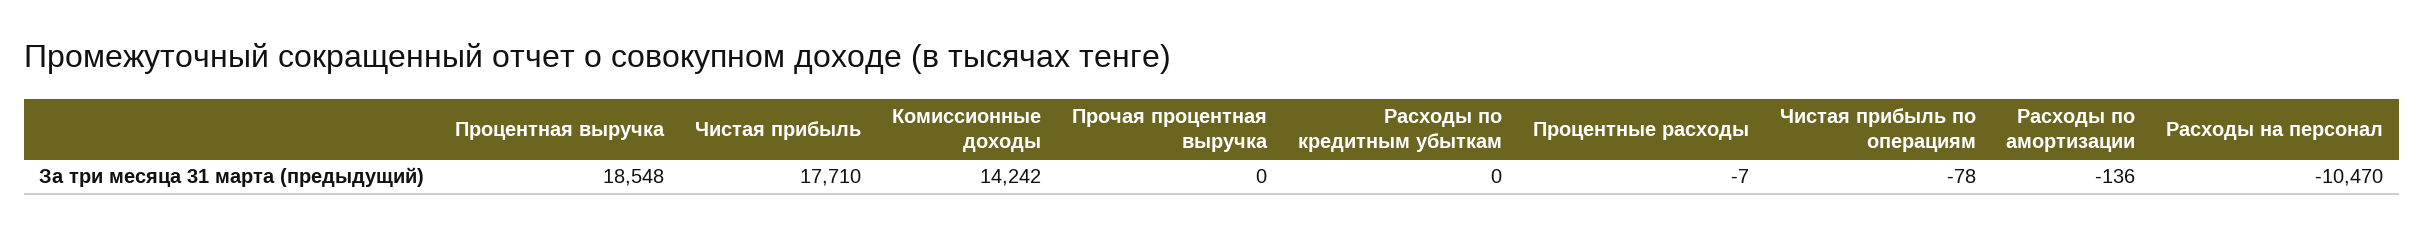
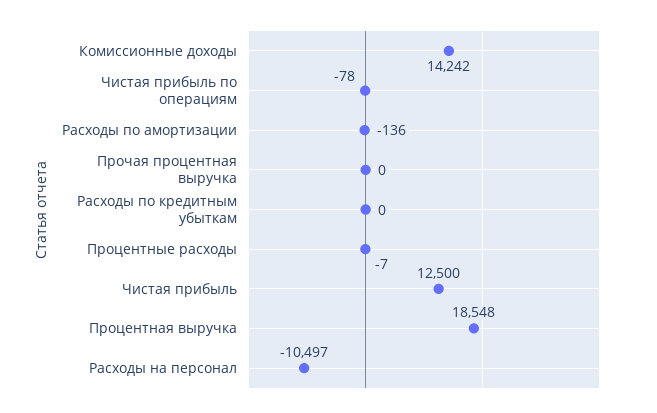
  {
    "Процентная выручка": 18548,
-   "Чистая прибыль": 17710,
+   "Чистая прибыль": 12500,
    "Комиссионные доходы": 14242,
    "Прочая процентная выручка": 0,
    "Расходы по кредитным убыткам": 0,
    "Процентные расходы": -7,
    "Чистая прибыль по операциям": -78,
    "Расходы по амортизации": -136,
-   "Расходы на персонал": -10470
+   "Расходы на персонал": -10497
  }

